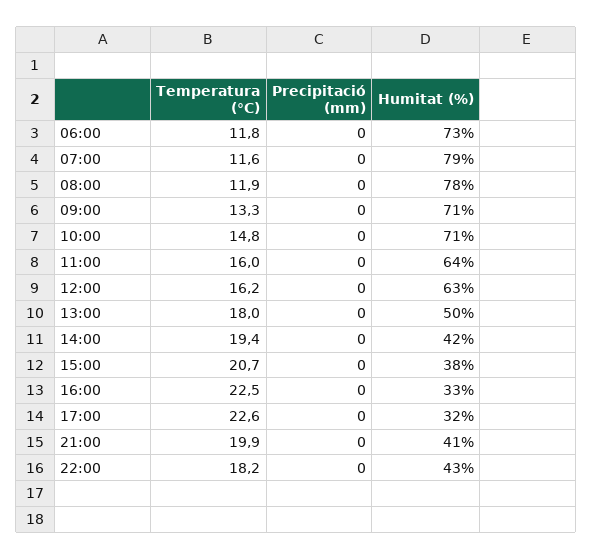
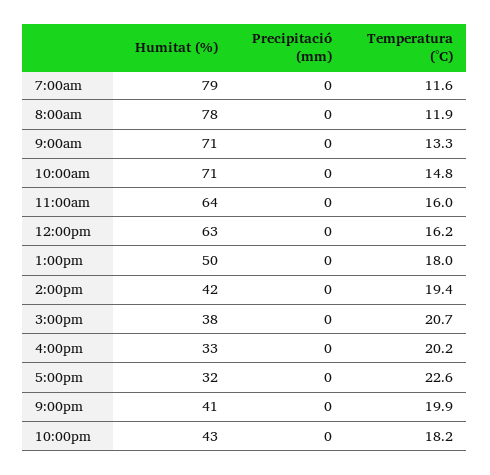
  {
    "Temperatura (°C)": {
-     "06:00": 11.8,
      "07:00": 11.6,
      "08:00": 11.9,
      "09:00": 13.3,
      "10:00": 14.8,
      "11:00": 16,
      "12:00": 16.2,
      "13:00": 18,
      "14:00": 19.4,
      "15:00": 20.7,
-     "16:00": 22.5,
+     "16:00": 20.2,
      "17:00": 22.6,
      "21:00": 19.9,
      "22:00": 18.2
    },
    "Precipitació (mm)": {
-     "06:00": 0,
      "07:00": 0,
      "08:00": 0,
      "09:00": 0,
      "10:00": 0,
      "11:00": 0,
      "12:00": 0,
      "13:00": 0,
      "14:00": 0,
      "15:00": 0,
      "16:00": 0,
      "17:00": 0,
      "21:00": 0,
      "22:00": 0
    },
    "Humitat (%)": {
-     "06:00": 73,
      "07:00": 79,
      "08:00": 78,
      "09:00": 71,
      "10:00": 71,
      "11:00": 64,
      "12:00": 63,
      "13:00": 50,
      "14:00": 42,
      "15:00": 38,
      "16:00": 33,
      "17:00": 32,
      "21:00": 41,
      "22:00": 43
    }
  }

